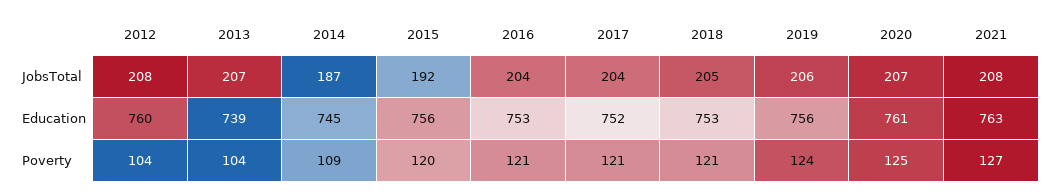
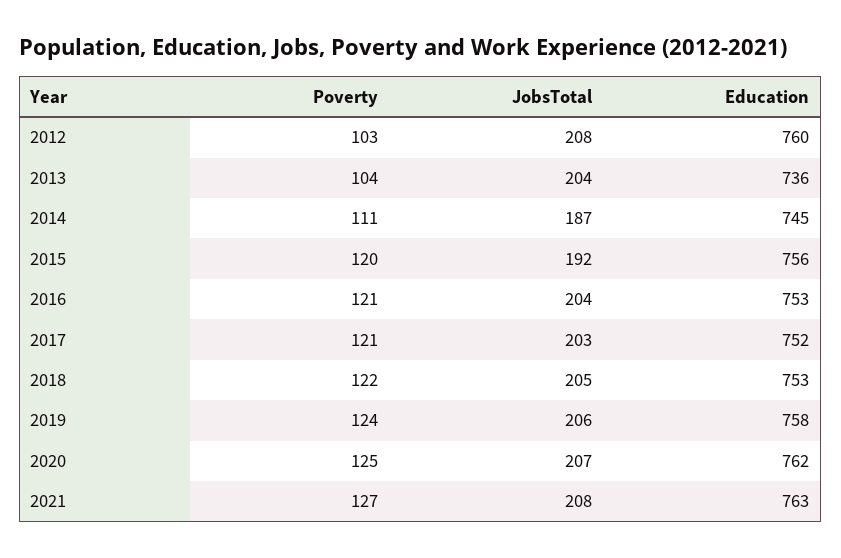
  {
    "2012": {
      "JobsTotal": 208,
      "Education": 760,
-     "Poverty": 104
+     "Poverty": 103
    },
    "2013": {
-     "JobsTotal": 207,
+     "JobsTotal": 204,
-     "Education": 739,
+     "Education": 736,
      "Poverty": 104
    },
    "2014": {
      "JobsTotal": 187,
      "Education": 745,
-     "Poverty": 109
+     "Poverty": 111
    },
    "2015": {
      "JobsTotal": 192,
      "Education": 756,
      "Poverty": 120
    },
    "2016": {
      "JobsTotal": 204,
      "Education": 753,
      "Poverty": 121
    },
    "2017": {
-     "JobsTotal": 204,
+     "JobsTotal": 203,
      "Education": 752,
      "Poverty": 121
    },
    "2018": {
      "JobsTotal": 205,
      "Education": 753,
-     "Poverty": 121
+     "Poverty": 122
    },
    "2019": {
      "JobsTotal": 206,
-     "Education": 756,
+     "Education": 758,
      "Poverty": 124
    },
    "2020": {
      "JobsTotal": 207,
-     "Education": 761,
+     "Education": 762,
      "Poverty": 125
    },
    "2021": {
      "JobsTotal": 208,
      "Education": 763,
      "Poverty": 127
    }
  }

